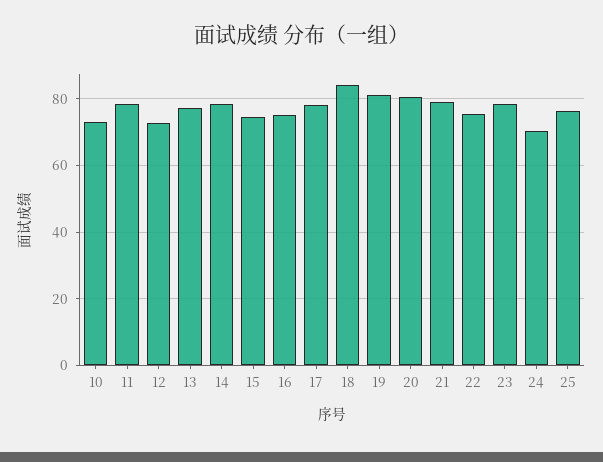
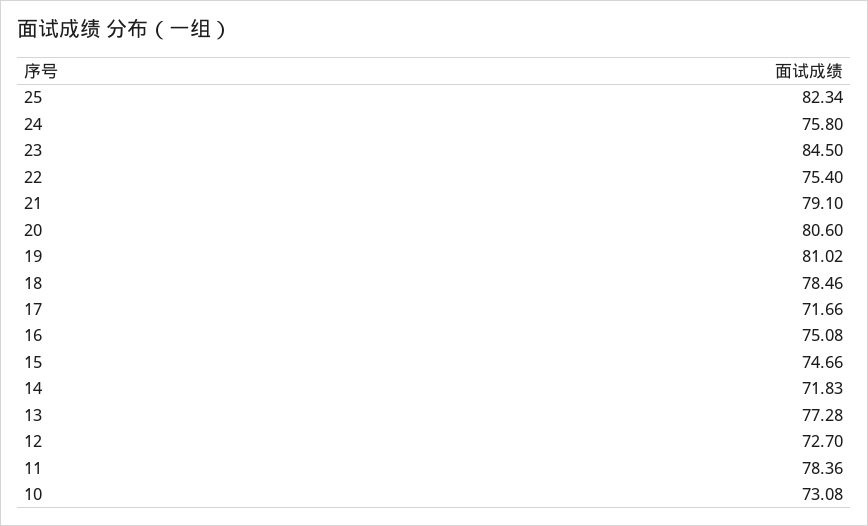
  {
    "10": 73.08,
    "11": 78.36,
    "12": 72.7,
    "13": 77.28,
-   "14": 78,
+   "14": 71.83,
    "15": 74.66,
    "16": 75.08,
-   "17": 78,
+   "17": 71.66,
-   "18": 84,
+   "18": 78.46,
    "19": 81.02,
    "20": 80.6,
    "21": 79.1,
    "22": 75.4,
-   "23": 78,
+   "23": 84.5,
-   "24": 70,
+   "24": 75.8,
-   "25": 76
+   "25": 82.34
  }

